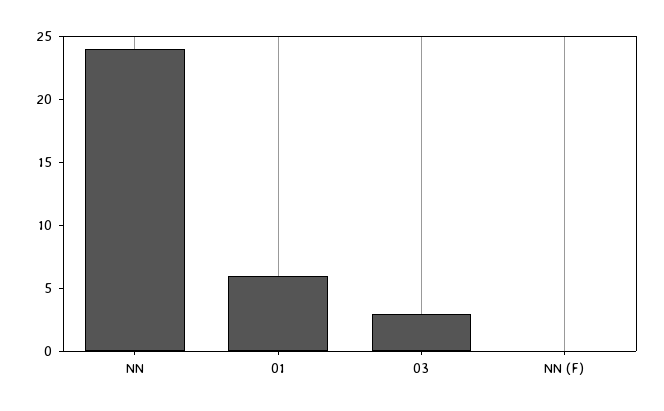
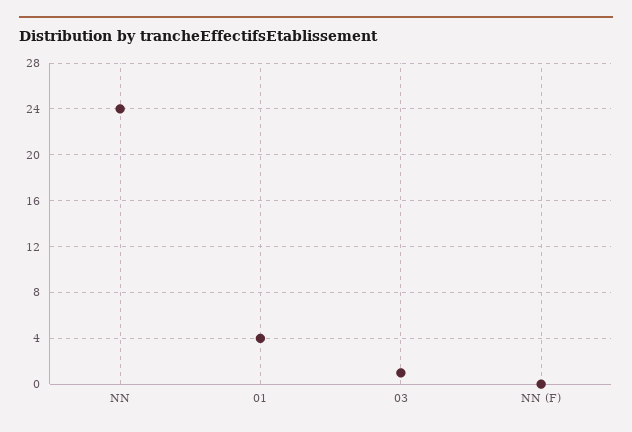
  {
    "NN": 24,
-   "01": 6,
+   "01": 4,
-   "03": 3,
+   "03": 1,
    "NN (F)": 0
  }

